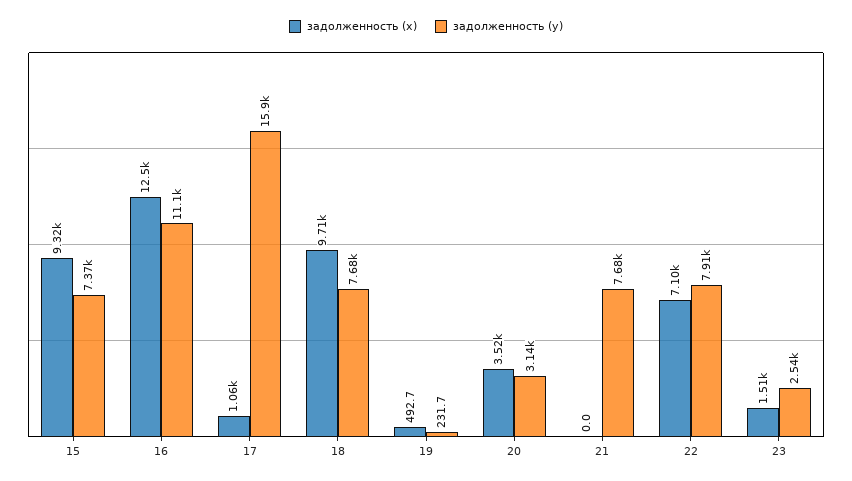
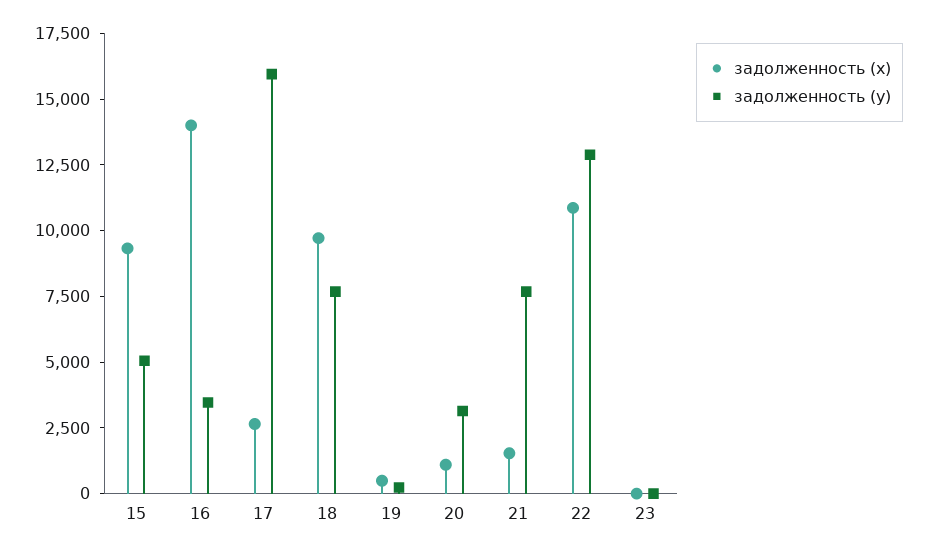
  {
    "задолженность (x)": {
      "15": 9320,
-     "16": 12500,
+     "16": 14000,
-     "17": 1060,
+     "17": 2500,
      "18": 9710,
      "19": 492.7,
-     "20": 3520,
+     "20": 1000,
-     "21": 0,
+     "21": 1500,
-     "22": 7100,
+     "22": 11000,
-     "23": 1510
+     "23": 0
    },
    "задолженность (y)": {
-     "15": 7370,
+     "15": 5000,
-     "16": 11100,
+     "16": 3500,
      "17": 15900,
      "18": 7680,
      "19": 231.7,
      "20": 3140,
      "21": 7680,
-     "22": 7910,
+     "22": 13000,
-     "23": 2540
+     "23": 0
    }
  }

